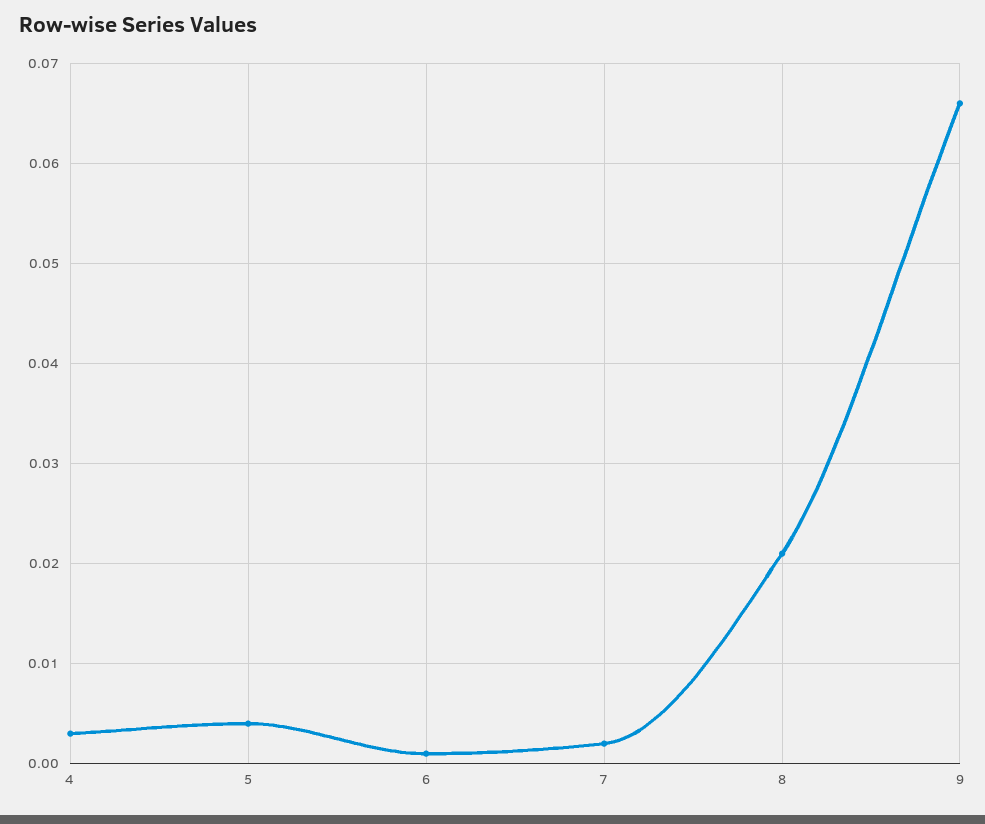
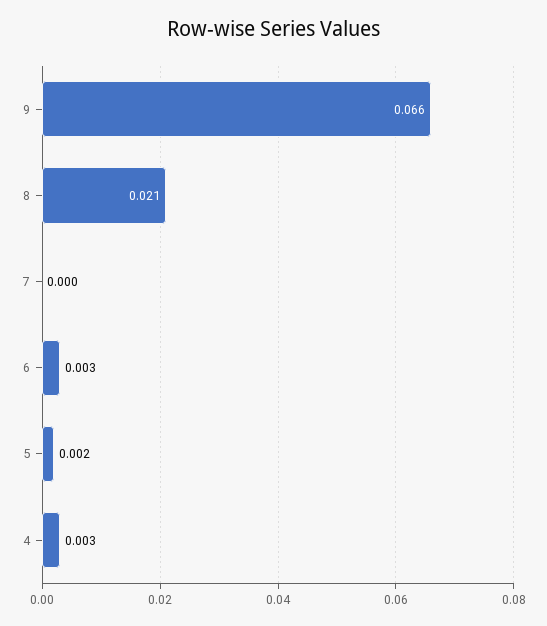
  {
    "4": 0.003,
-   "5": 0.004,
+   "5": 0.002,
-   "6": 0.001,
+   "6": 0.003,
-   "7": 0.002,
+   "7": 0,
    "8": 0.021,
    "9": 0.066
  }

